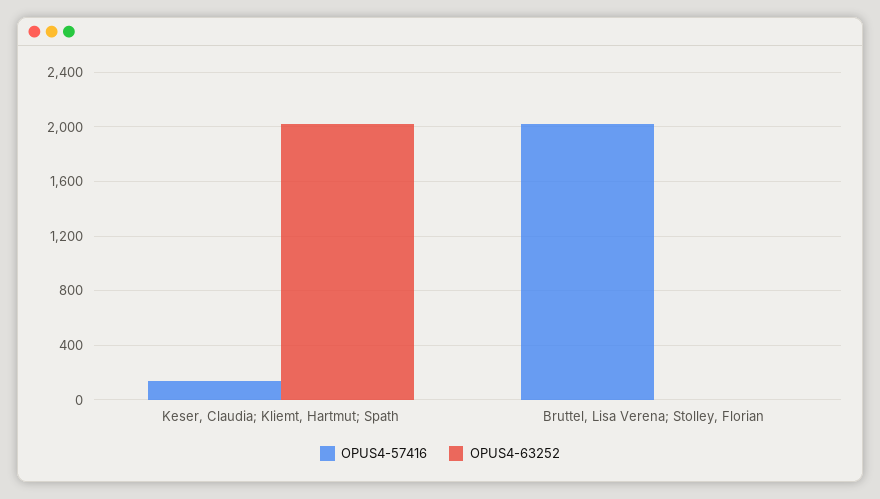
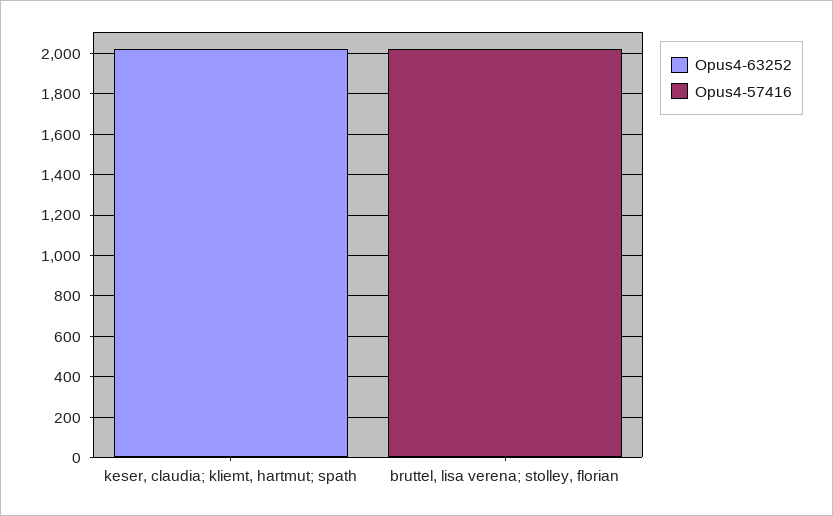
  {
    "OPUS4-57416": {
-     "Keser, Claudia; Kliemt, Hartmut; Spath": 150,
+     "Keser, Claudia; Kliemt, Hartmut; Spath": 0,
      "Bruttel, Lisa Verena; Stolley, Florian": 2000
    },
    "OPUS4-63252": {
      "Keser, Claudia; Kliemt, Hartmut; Spath": 2000,
      "Bruttel, Lisa Verena; Stolley, Florian": 0
    }
  }

